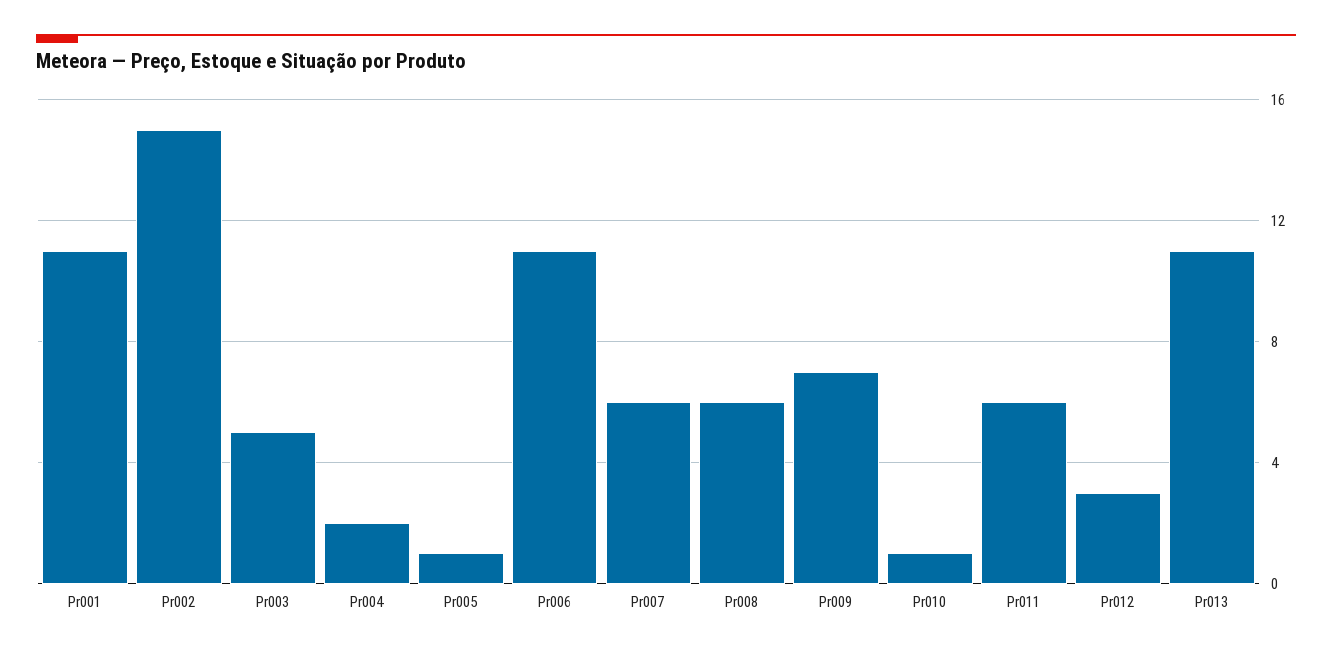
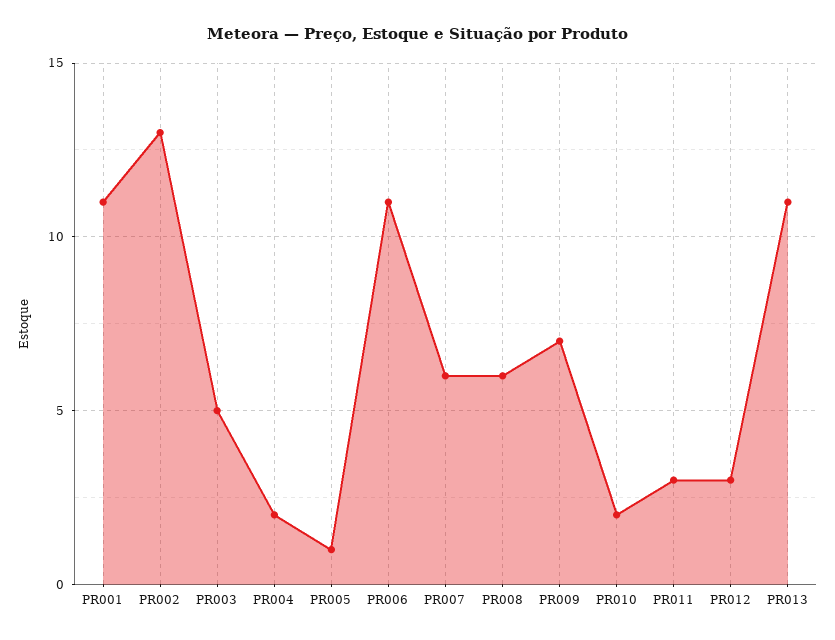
  {
    "Pr001": 11,
-   "Pr002": 15,
+   "Pr002": 13,
    "Pr003": 5,
    "Pr004": 2,
    "Pr005": 1,
    "Pr006": 11,
    "Pr007": 6,
    "Pr008": 6,
    "Pr009": 7,
-   "Pr010": 1,
+   "Pr010": 2,
-   "Pr011": 6,
+   "Pr011": 3,
    "Pr012": 3,
    "Pr013": 11
  }

